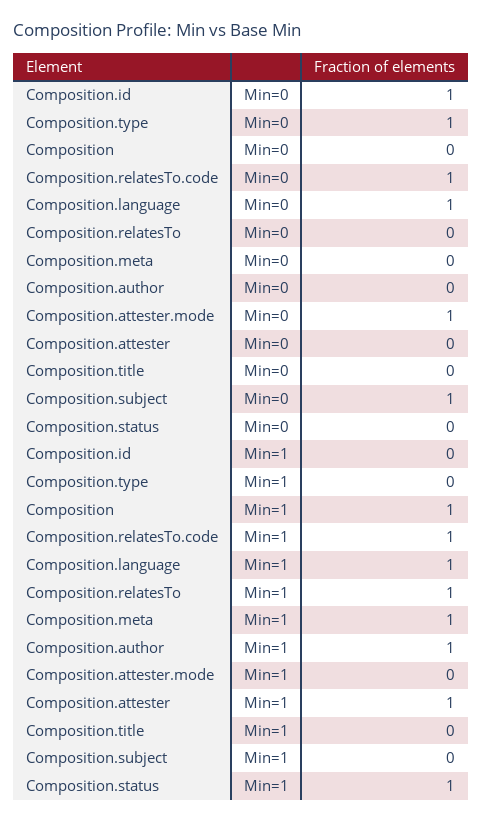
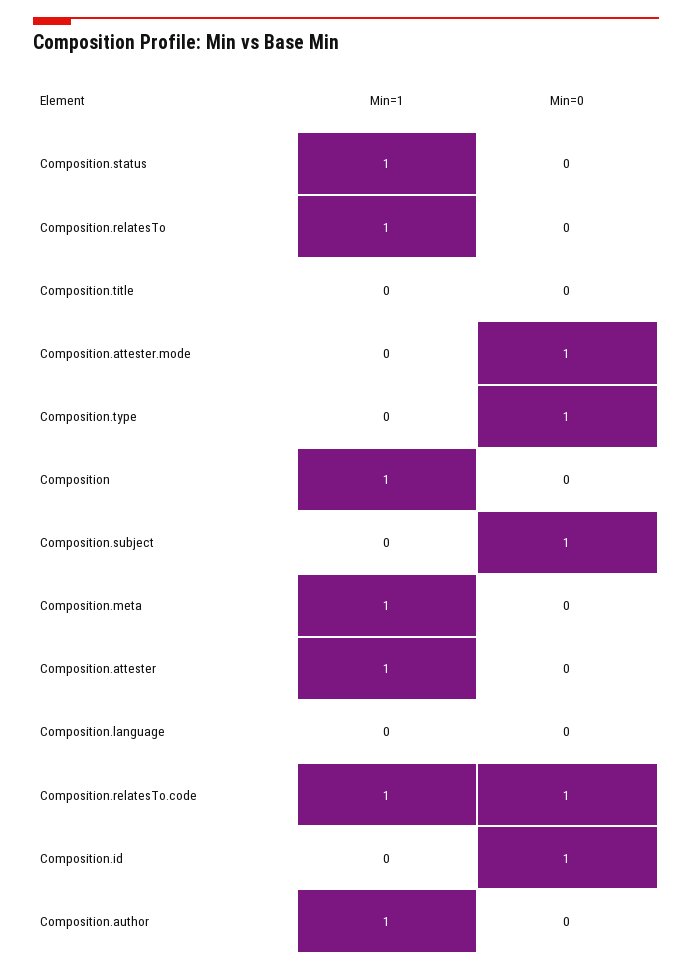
  {
    "Composition.id": {
      "Min=0": 1,
      "Min=1": 0
    },
    "Composition.type": {
      "Min=0": 1,
      "Min=1": 0
    },
    "Composition": {
      "Min=0": 0,
      "Min=1": 1
    },
    "Composition.relatesTo.code": {
      "Min=0": 1,
      "Min=1": 1
    },
    "Composition.language": {
-     "Min=0": 1,
+     "Min=0": 0,
-     "Min=1": 1
+     "Min=1": 0
    },
    "Composition.relatesTo": {
      "Min=0": 0,
      "Min=1": 1
    },
    "Composition.meta": {
      "Min=0": 0,
      "Min=1": 1
    },
    "Composition.author": {
      "Min=0": 0,
      "Min=1": 1
    },
    "Composition.attester.mode": {
      "Min=0": 1,
      "Min=1": 0
    },
    "Composition.attester": {
      "Min=0": 0,
      "Min=1": 1
    },
    "Composition.title": {
      "Min=0": 0,
      "Min=1": 0
    },
    "Composition.subject": {
      "Min=0": 1,
      "Min=1": 0
    },
    "Composition.status": {
      "Min=0": 0,
      "Min=1": 1
    }
  }

